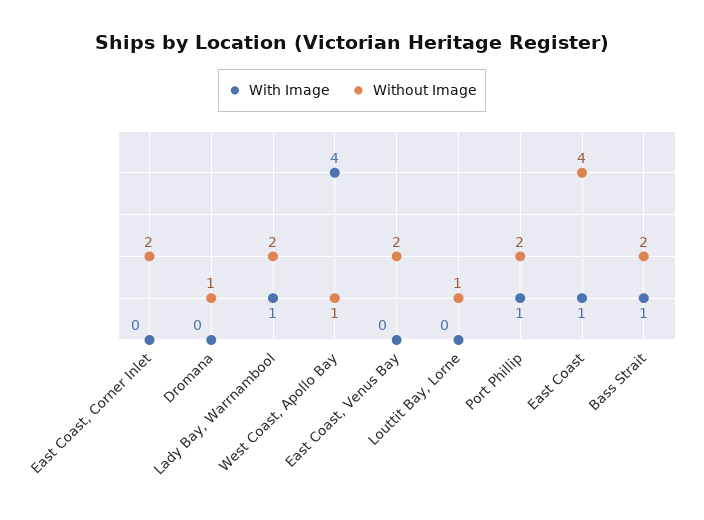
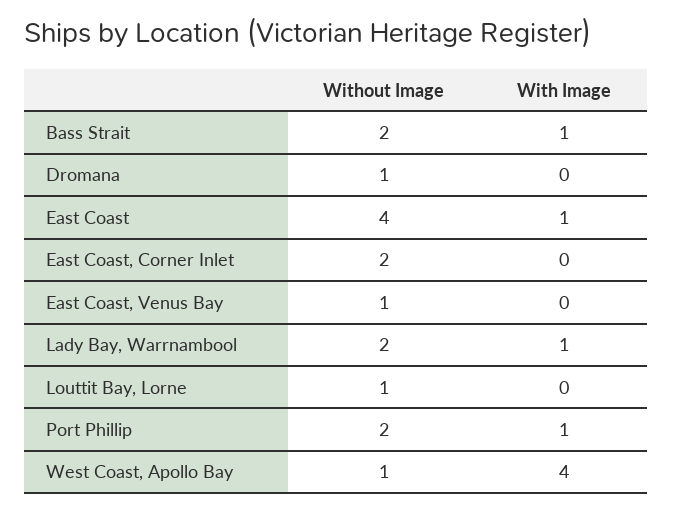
  {
    "With Image": {
      "East Coast, Corner Inlet": 0,
      "Dromana": 0,
      "Lady Bay, Warrnambool": 1,
      "West Coast, Apollo Bay": 4,
      "East Coast, Venus Bay": 0,
      "Louttit Bay, Lorne": 0,
      "Port Phillip": 1,
      "East Coast": 1,
      "Bass Strait": 1
    },
    "Without Image": {
      "East Coast, Corner Inlet": 2,
      "Dromana": 1,
      "Lady Bay, Warrnambool": 2,
      "West Coast, Apollo Bay": 1,
-     "East Coast, Venus Bay": 2,
+     "East Coast, Venus Bay": 1,
      "Louttit Bay, Lorne": 1,
      "Port Phillip": 2,
      "East Coast": 4,
      "Bass Strait": 2
    }
  }

